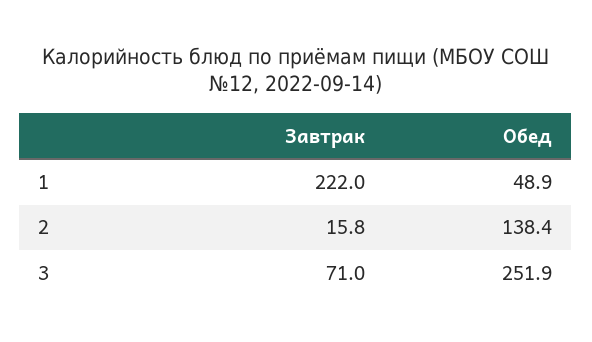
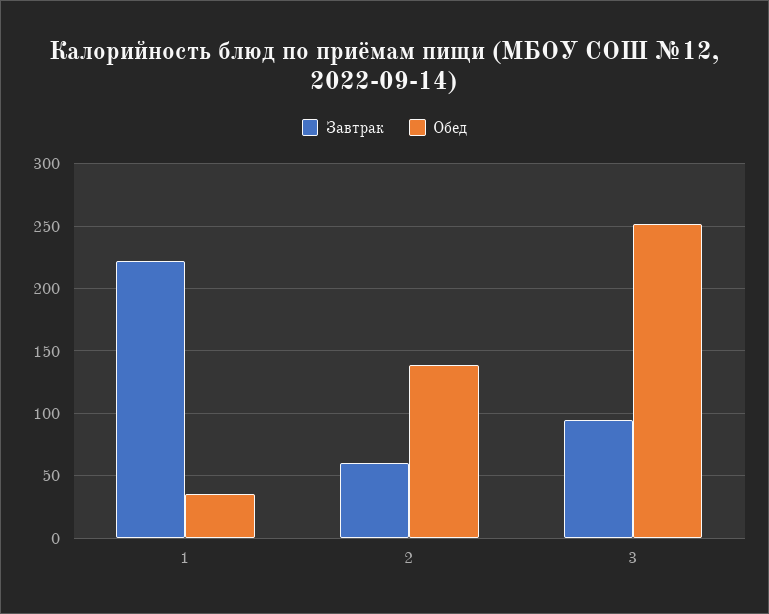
  {
    "Завтрак": {
      "1": 222,
-     "2": 15.8,
+     "2": 60,
-     "3": 71
+     "3": 95
    },
    "Обед": {
-     "1": 48.9,
+     "1": 35,
      "2": 138.4,
      "3": 251.9
    }
  }

